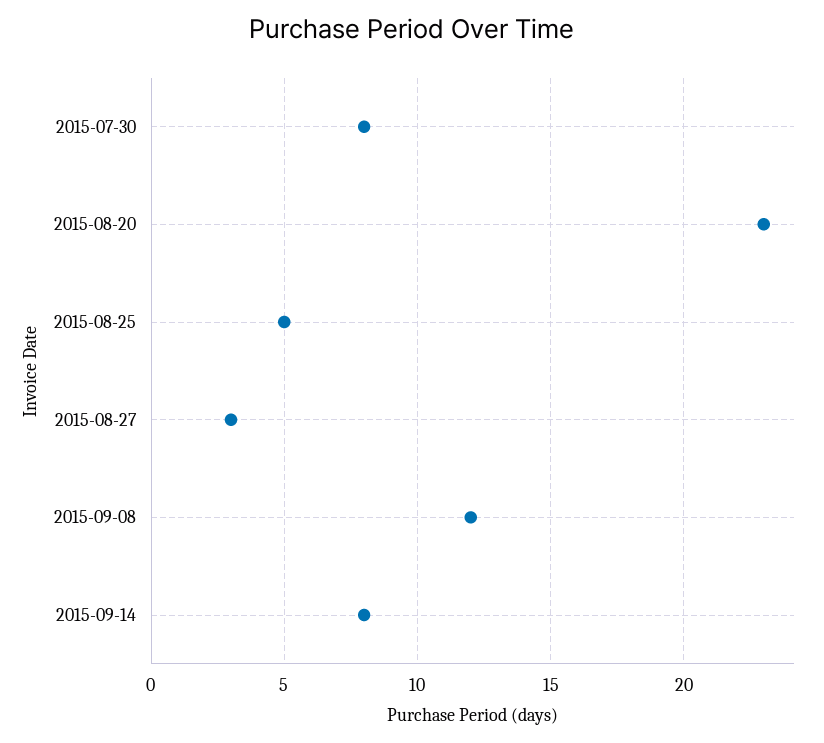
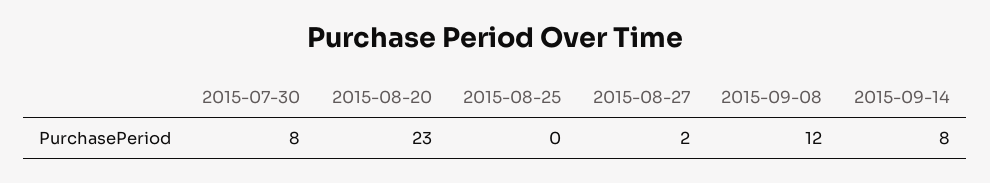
  {
    "2015-07-30": 8,
    "2015-08-20": 23,
-   "2015-08-25": 5,
+   "2015-08-25": 0,
-   "2015-08-27": 3,
+   "2015-08-27": 2,
    "2015-09-08": 12,
    "2015-09-14": 8
  }

